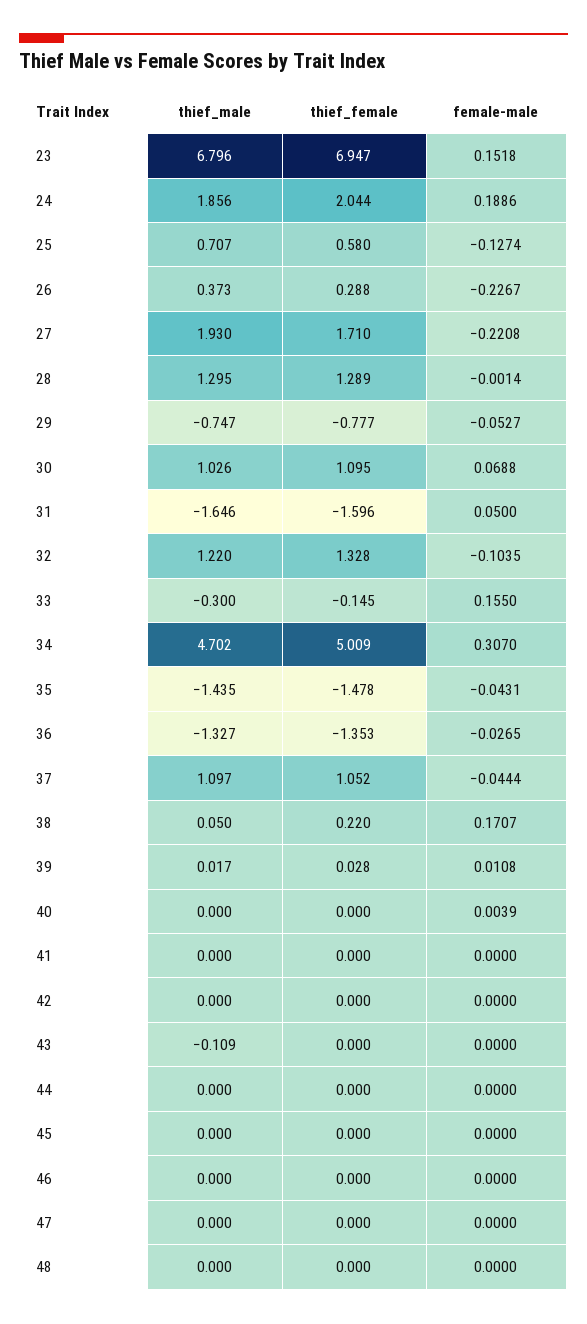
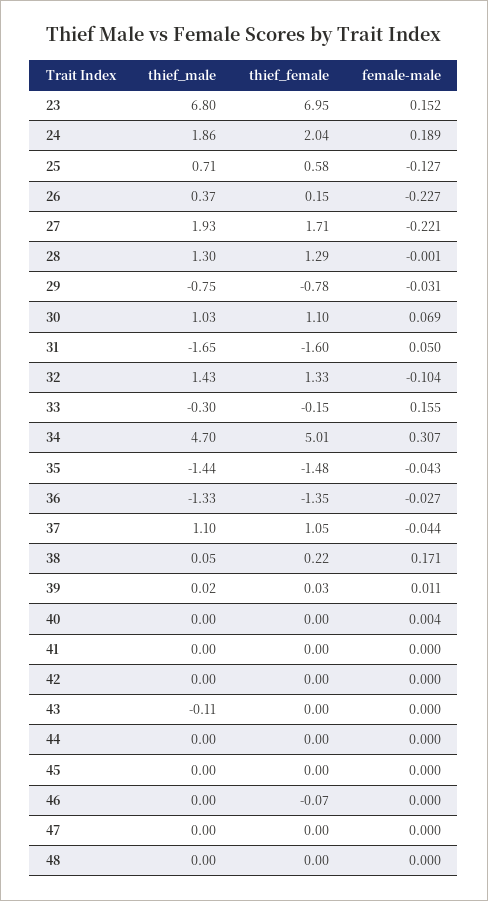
  {
    "thief_male": {
      "23": 6.796,
      "24": 1.856,
      "25": 0.707,
      "26": 0.373,
      "27": 1.93,
      "28": 1.295,
      "29": -0.747,
      "30": 1.026,
      "31": -1.646,
-     "32": 1.22,
+     "32": 1.43,
      "33": -0.3,
      "34": 4.702,
      "35": -1.435,
      "36": -1.327,
      "37": 1.097,
      "38": 0.05,
      "39": 0.017,
      "40": 0,
      "41": 0,
      "42": 0,
      "43": -0.109,
      "44": 0,
      "45": 0,
      "46": 0,
      "47": 0,
      "48": 0
    },
    "thief_female": {
      "23": 6.947,
      "24": 2.044,
      "25": 0.58,
-     "26": 0.288,
+     "26": 0.15,
      "27": 1.71,
      "28": 1.289,
      "29": -0.777,
      "30": 1.095,
      "31": -1.596,
      "32": 1.328,
      "33": -0.145,
      "34": 5.009,
      "35": -1.478,
      "36": -1.353,
      "37": 1.052,
      "38": 0.22,
      "39": 0.028,
      "40": 0,
      "41": 0,
      "42": 0,
      "43": 0,
      "44": 0,
      "45": 0,
-     "46": 0,
+     "46": -0.07,
      "47": 0,
      "48": 0
    },
    "female-male": {
      "23": 0.1518,
      "24": 0.1886,
      "25": -0.1274,
      "26": -0.2267,
      "27": -0.2208,
      "28": -0.0014,
-     "29": -0.0527,
+     "29": -0.031,
      "30": 0.0688,
      "31": 0.05,
      "32": -0.1035,
      "33": 0.155,
      "34": 0.307,
      "35": -0.0431,
      "36": -0.0265,
      "37": -0.0444,
      "38": 0.1707,
      "39": 0.0108,
      "40": 0.0039,
      "41": 0,
      "42": 0,
      "43": 0,
      "44": 0,
      "45": 0,
      "46": 0,
      "47": 0,
      "48": 0
    }
  }

